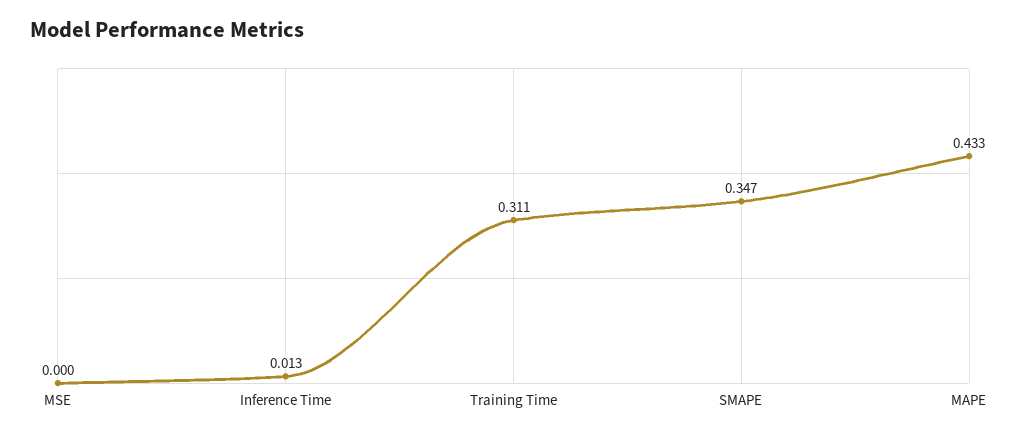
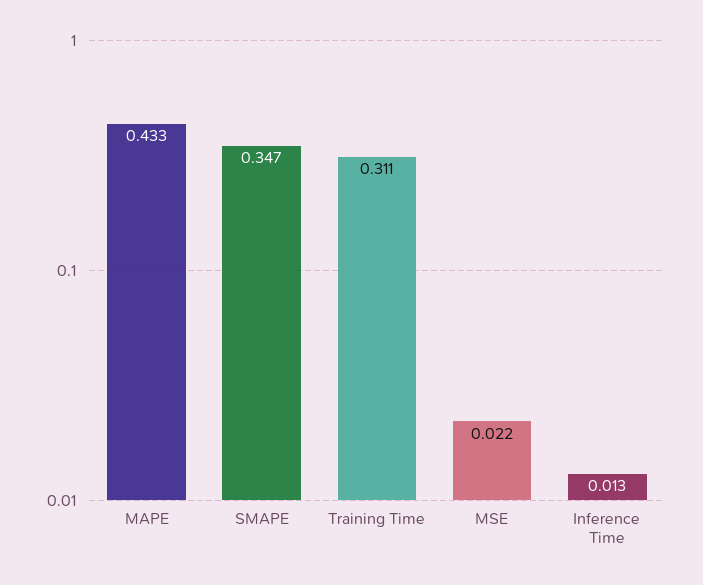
  {
-   "MSE": 0,
+   "MSE": 0.022,
    "Inference Time": 0.013,
    "Training Time": 0.311,
    "SMAPE": 0.347,
    "MAPE": 0.433
  }

